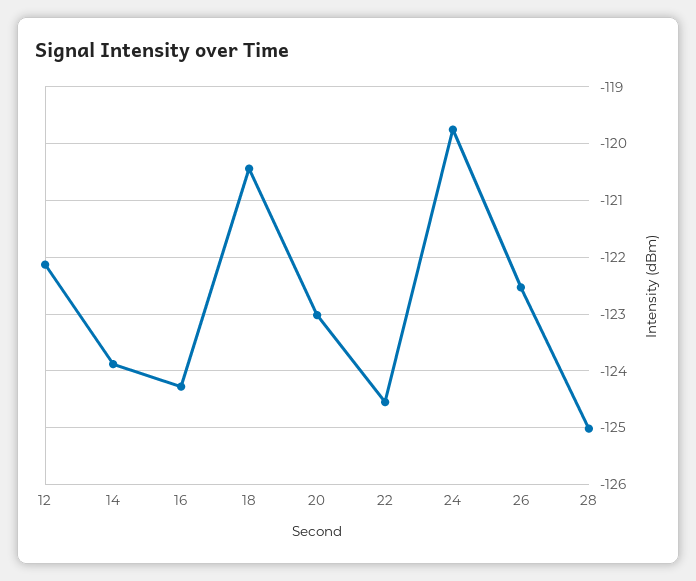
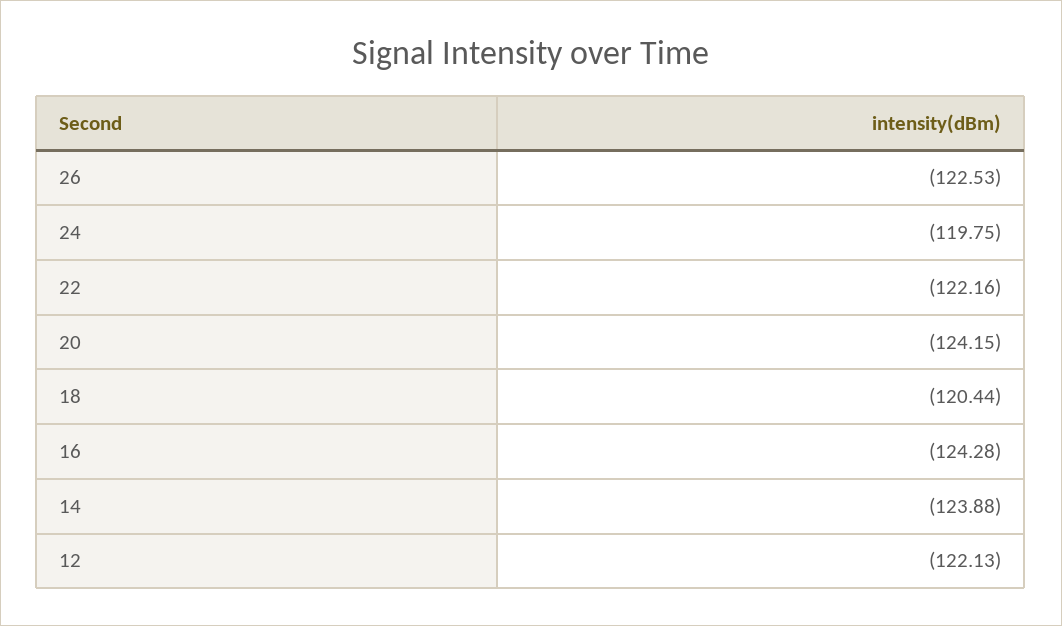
  {
    "12": -122.13,
    "14": -123.88,
    "16": -124.28,
    "18": -120.44,
-   "20": -123,
+   "20": -124.15,
-   "22": -124.6,
+   "22": -122.16,
    "24": -119.75,
-   "26": -122.53,
+   "26": -122.53
-   "28": -125
  }

